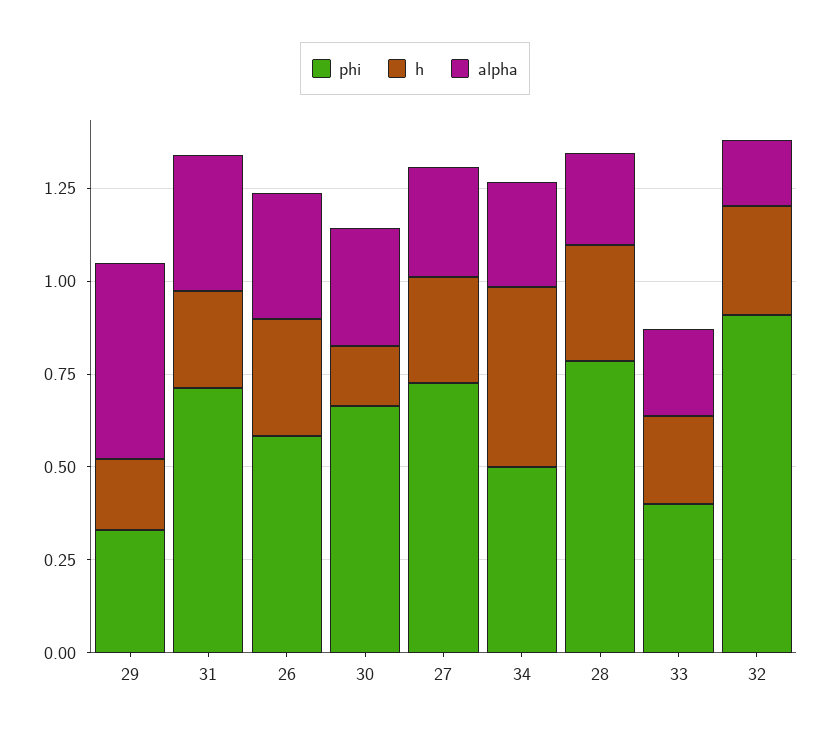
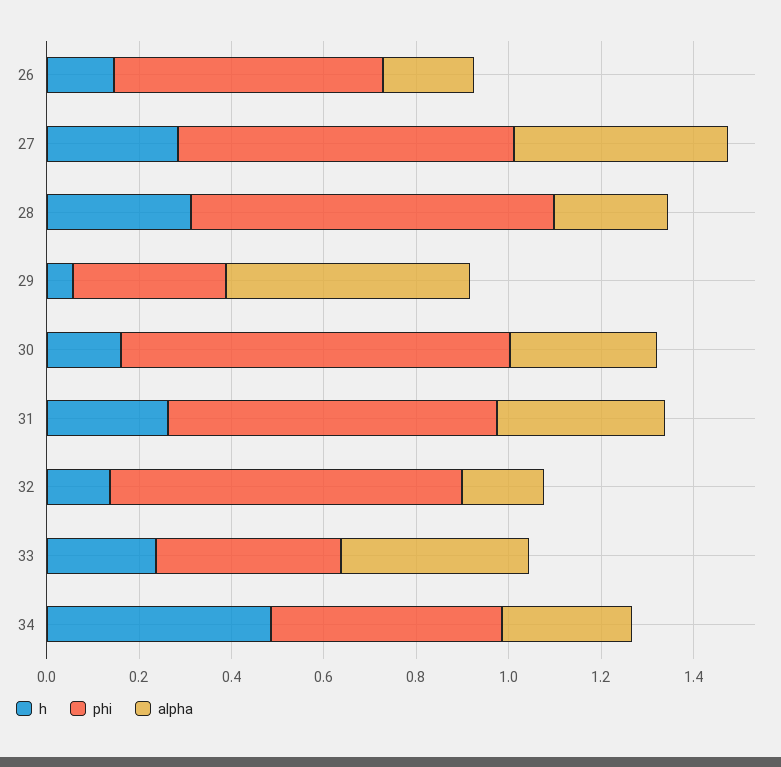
  {
    "phi": {
      "29": 0.35,
      "31": 0.7,
      "26": 0.6,
-     "30": 0.65,
+     "30": 0.85,
      "27": 0.75,
      "34": 0.5,
      "28": 0.8,
      "33": 0.4,
-     "32": 0.9
+     "32": 0.75
    },
    "h": {
-     "29": 0.2,
+     "29": 0.05,
      "31": 0.25,
-     "26": 0.3,
+     "26": 0.15,
      "30": 0.15,
      "27": 0.3,
      "34": 0.5,
      "28": 0.3,
      "33": 0.25,
-     "32": 0.3
+     "32": 0.15
    },
    "alpha": {
      "29": 0.55,
      "31": 0.35,
-     "26": 0.35,
+     "26": 0.2,
      "30": 0.3,
-     "27": 0.3,
+     "27": 0.45,
      "34": 0.3,
      "28": 0.25,
-     "33": 0.25,
+     "33": 0.4,
      "32": 0.2
    }
  }

